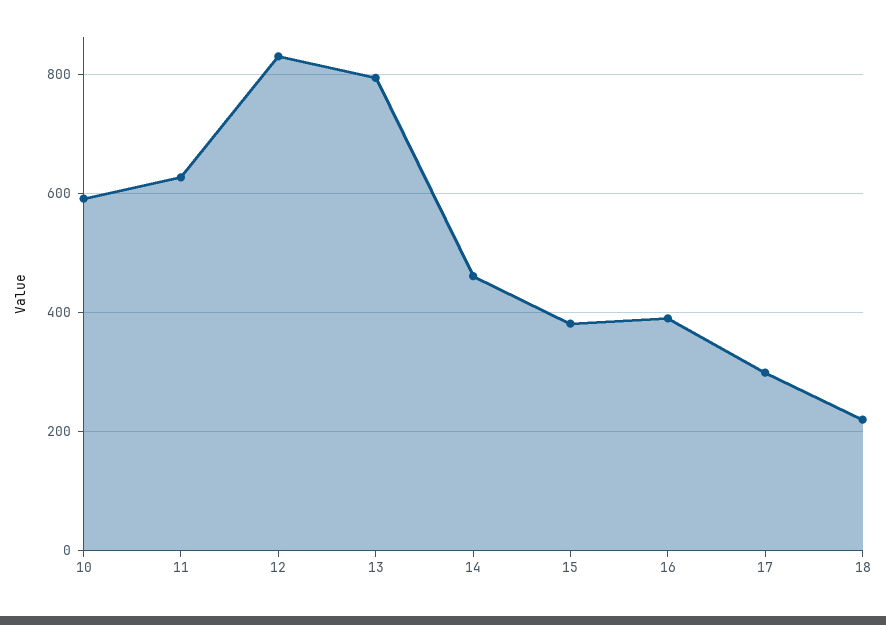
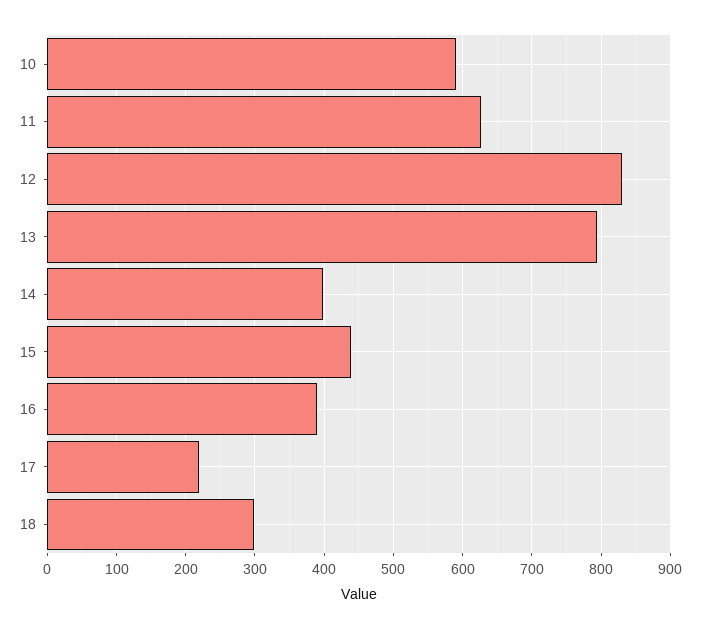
  {
    "10": 590,
    "11": 630,
    "12": 830,
    "13": 790,
-   "14": 460,
+   "14": 400,
-   "15": 380,
+   "15": 440,
    "16": 390,
-   "17": 300,
+   "17": 220,
-   "18": 220
+   "18": 300
  }

